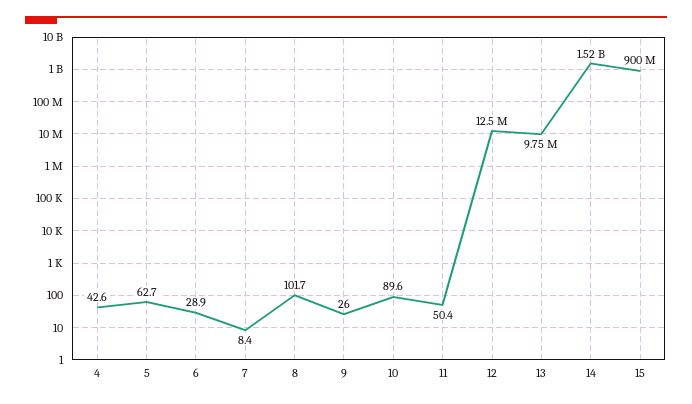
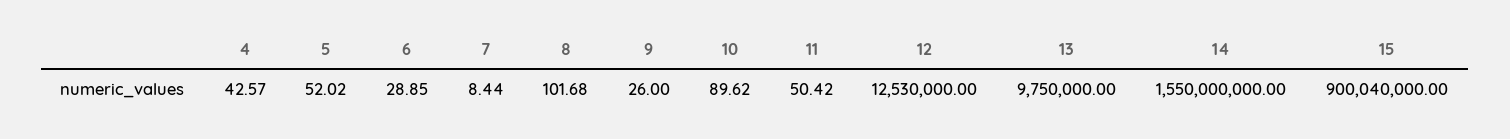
  {
    "4": 42.57,
-   "5": 62.7,
+   "5": 52.02,
    "6": 28.85,
    "7": 8.44,
    "8": 101.68,
    "9": 26,
    "10": 89.62,
    "11": 50.42,
    "12": 12530000,
    "13": 9750000,
-   "14": 1520000000,
+   "14": 1550000000,
    "15": 900040000
  }

